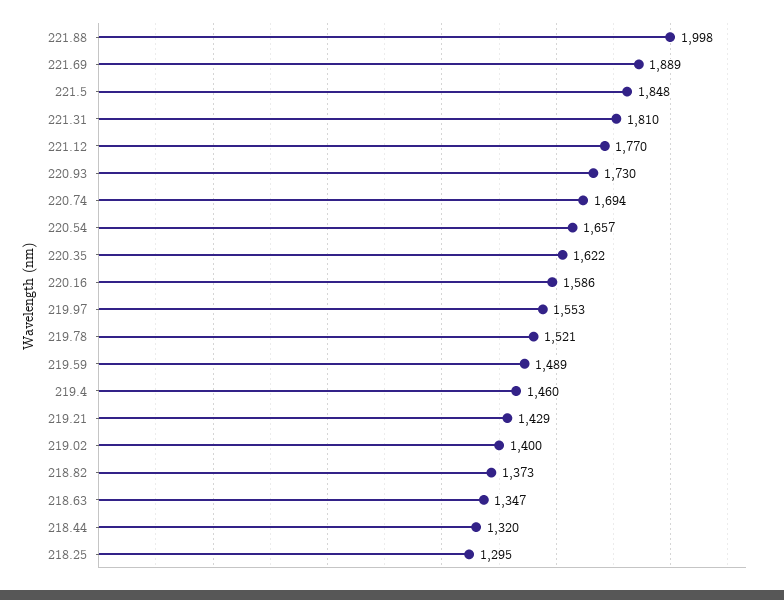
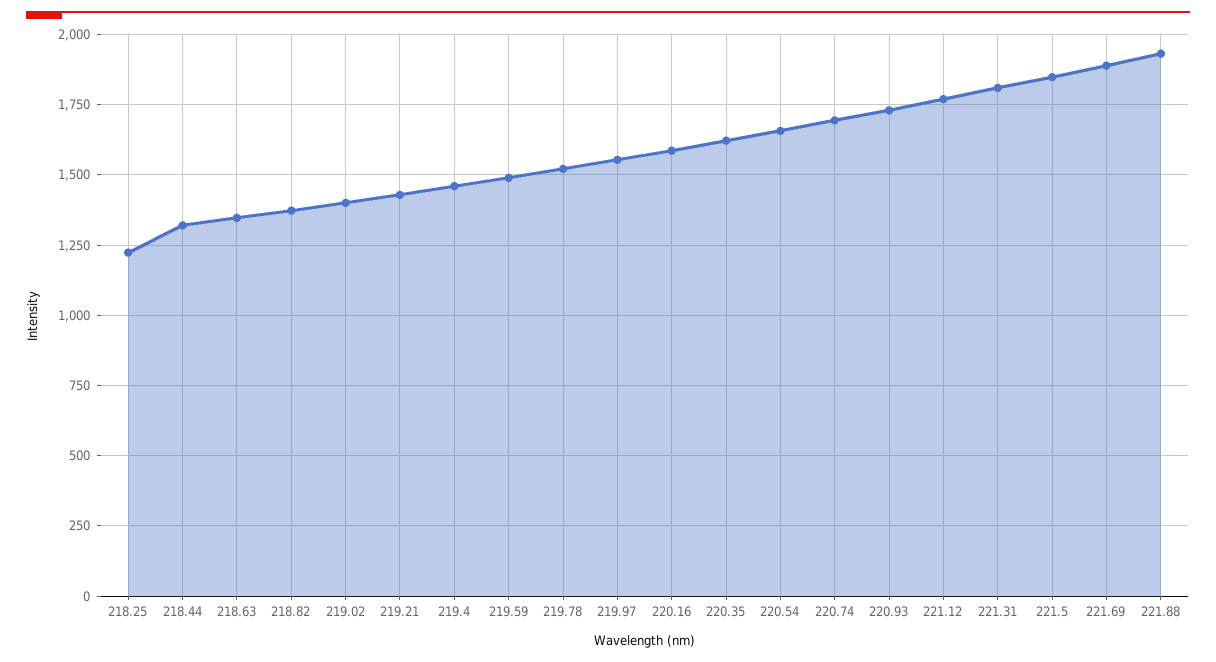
  {
-   "221.88": 1998,
+   "221.88": 1925,
    "221.69": 1889,
    "221.5": 1848,
    "221.31": 1810,
    "221.12": 1770,
    "220.93": 1730,
    "220.74": 1694,
    "220.54": 1657,
    "220.35": 1622,
    "220.16": 1586,
    "219.97": 1553,
    "219.78": 1521,
    "219.59": 1489,
    "219.4": 1460,
    "219.21": 1429,
    "219.02": 1400,
    "218.82": 1373,
    "218.63": 1347,
    "218.44": 1320,
-   "218.25": 1295
+   "218.25": 1225
  }

